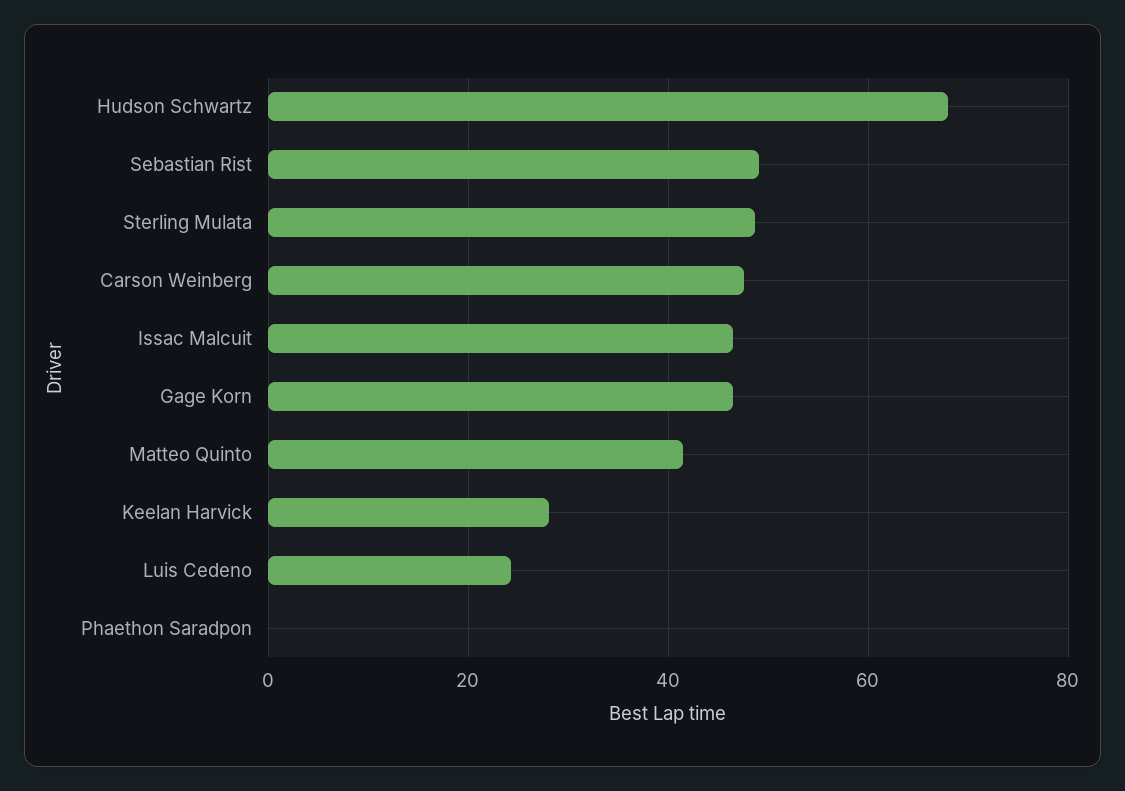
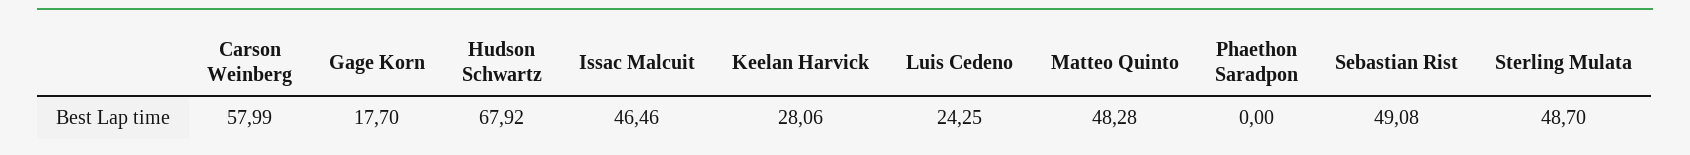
  {
    "Hudson Schwartz": 67.92,
    "Sebastian Rist": 49.08,
    "Sterling Mulata": 48.7,
-   "Carson Weinberg": 48,
+   "Carson Weinberg": 57.99,
    "Issac Malcuit": 46.46,
-   "Gage Korn": 46,
+   "Gage Korn": 17.7,
-   "Matteo Quinto": 42,
+   "Matteo Quinto": 48.28,
    "Keelan Harvick": 28.06,
    "Luis Cedeno": 24.25,
    "Phaethon Saradpon": 0
  }

